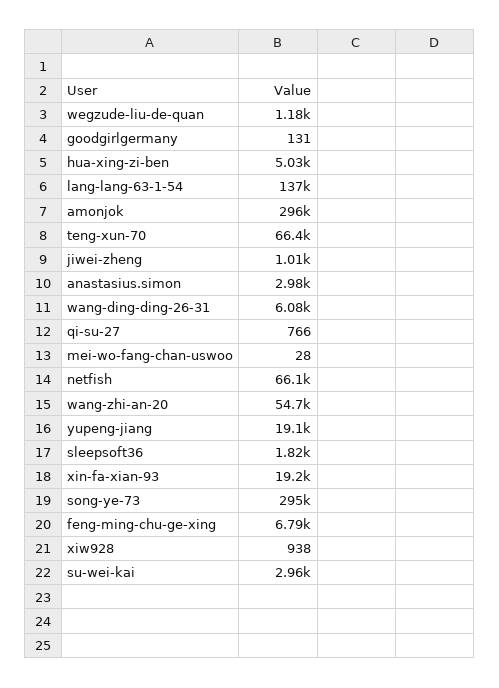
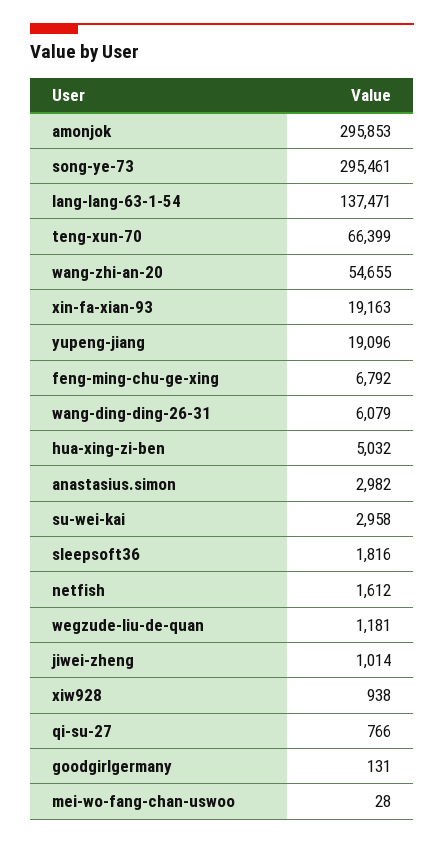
  {
    "wegzude-liu-de-quan": 1181,
    "goodgirlgermany": 131,
    "hua-xing-zi-ben": 5032,
    "lang-lang-63-1-54": 137471,
    "amonjok": 295853,
    "teng-xun-70": 66399,
    "jiwei-zheng": 1014,
    "anastasius.simon": 2982,
    "wang-ding-ding-26-31": 6079,
    "qi-su-27": 766,
    "mei-wo-fang-chan-uswoo": 28,
-   "netfish": 66100,
+   "netfish": 1612,
    "wang-zhi-an-20": 54655,
    "yupeng-jiang": 19096,
    "sleepsoft36": 1816,
    "xin-fa-xian-93": 19163,
    "song-ye-73": 295461,
    "feng-ming-chu-ge-xing": 6792,
    "xiw928": 938,
    "su-wei-kai": 2958
  }

